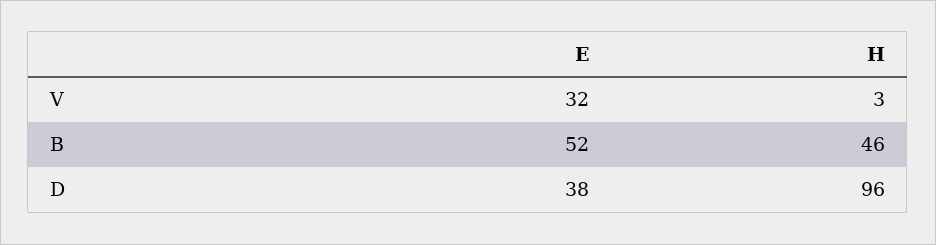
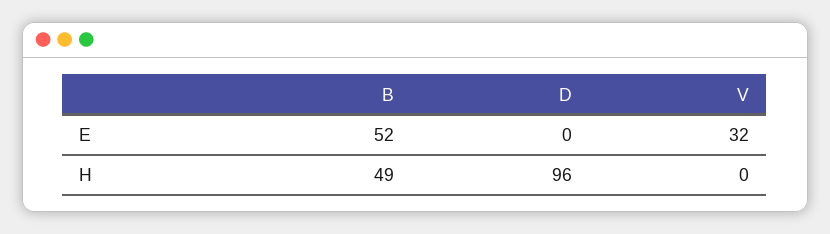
  {
    "E": {
      "V": 32,
      "B": 52,
-     "D": 38
+     "D": 0
    },
    "H": {
-     "V": 3,
+     "V": 0,
-     "B": 46,
+     "B": 49,
      "D": 96
    }
  }

